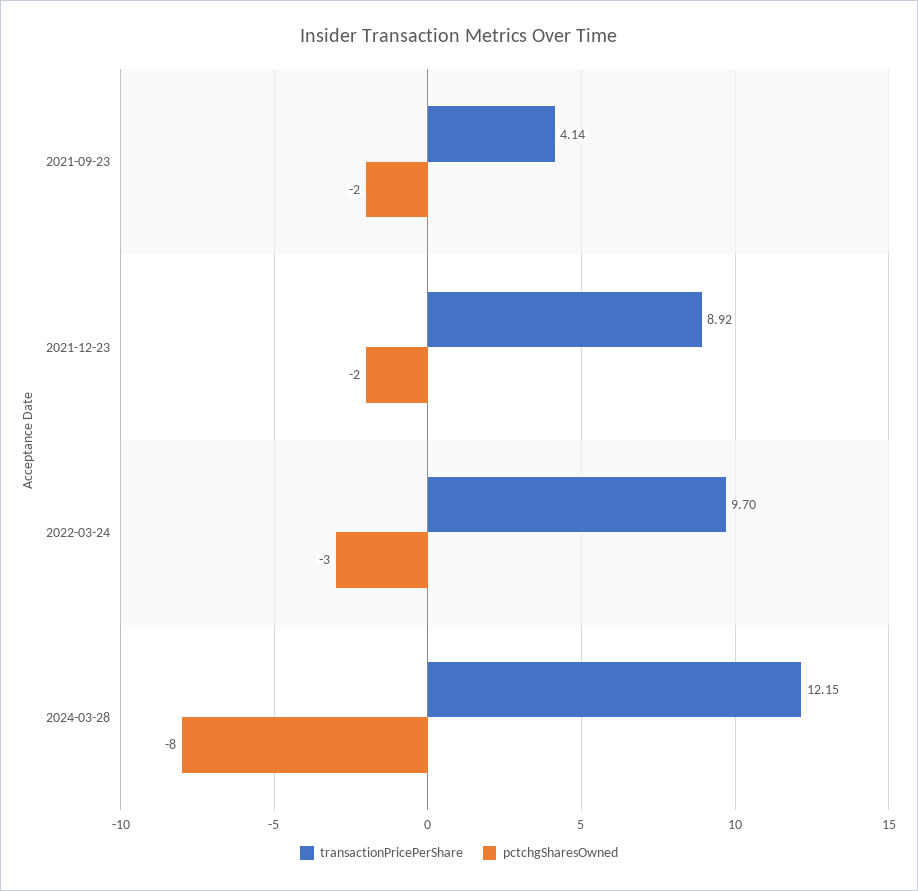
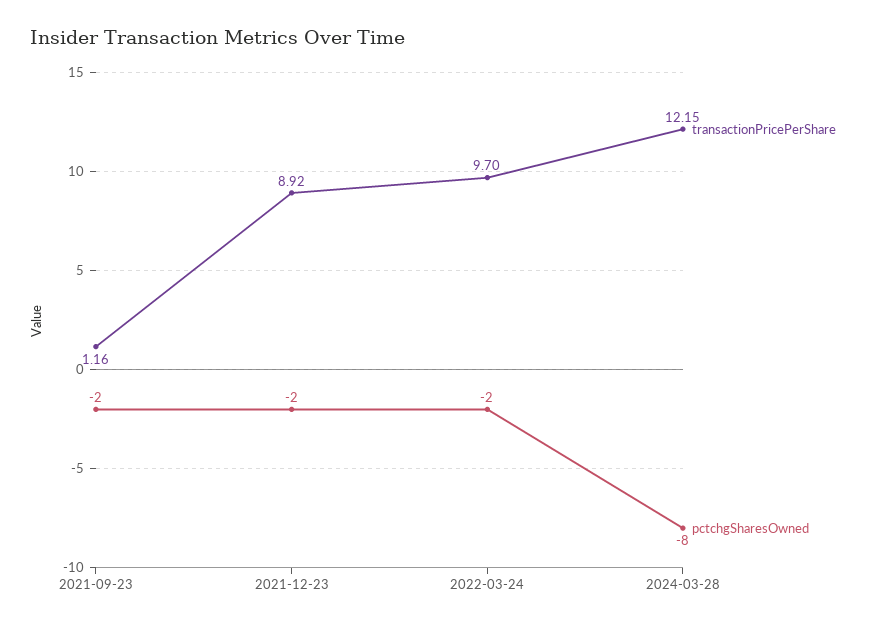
  {
    "transactionPricePerShare": {
-     "2021-09-23": 4.14,
+     "2021-09-23": 1.16,
      "2021-12-23": 8.92,
      "2022-03-24": 9.7,
      "2024-03-28": 12.15
    },
    "pctchgSharesOwned": {
      "2021-09-23": -2,
      "2021-12-23": -2,
-     "2022-03-24": -3,
+     "2022-03-24": -2,
      "2024-03-28": -8
    }
  }

